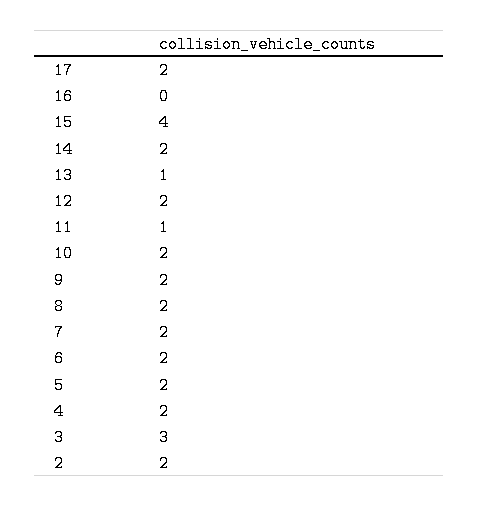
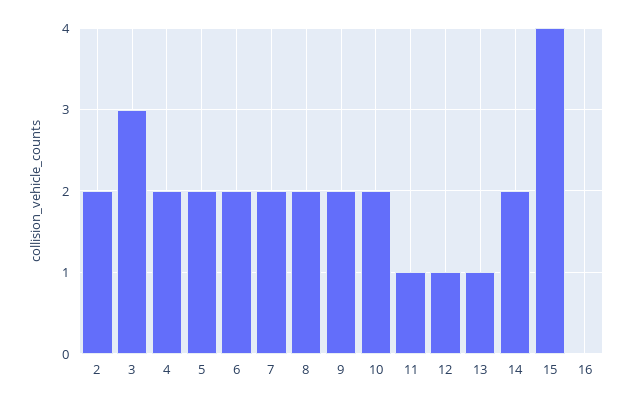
  {
-   "17": 2,
    "16": 0,
    "15": 4,
    "14": 2,
    "13": 1,
-   "12": 2,
+   "12": 1,
    "11": 1,
    "10": 2,
    "9": 2,
    "8": 2,
    "7": 2,
    "6": 2,
    "5": 2,
    "4": 2,
    "3": 3,
    "2": 2
  }

